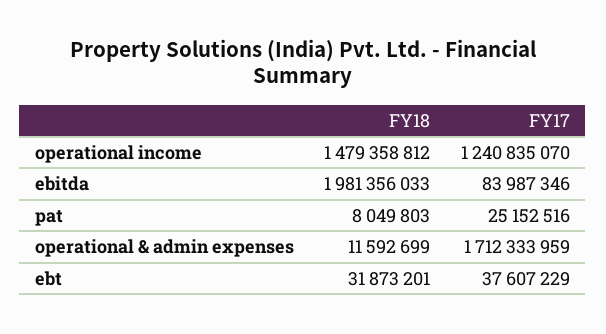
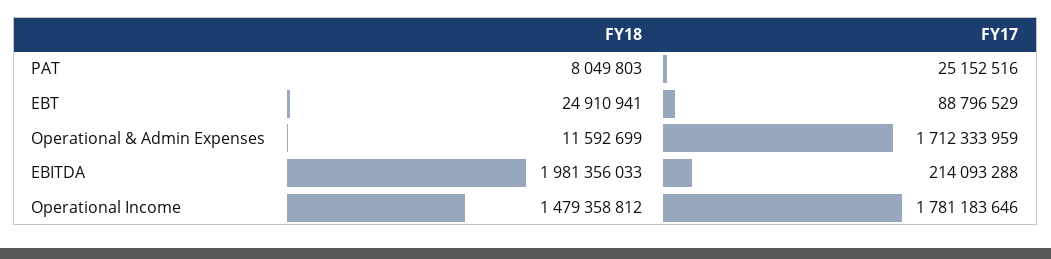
  {
    "FY18": {
      "operational income": 1479358812,
      "ebitda": 1981356033,
      "pat": 8049803,
      "operational & admin expenses": 11592699,
-     "ebt": 31873201
+     "ebt": 24910941
    },
    "FY17": {
-     "operational income": 1240835070,
+     "operational income": 1781183646,
-     "ebitda": 83987346,
+     "ebitda": 214093288,
      "pat": 25152516,
      "operational & admin expenses": 1712333959,
-     "ebt": 37607229
+     "ebt": 88796529
    }
  }

